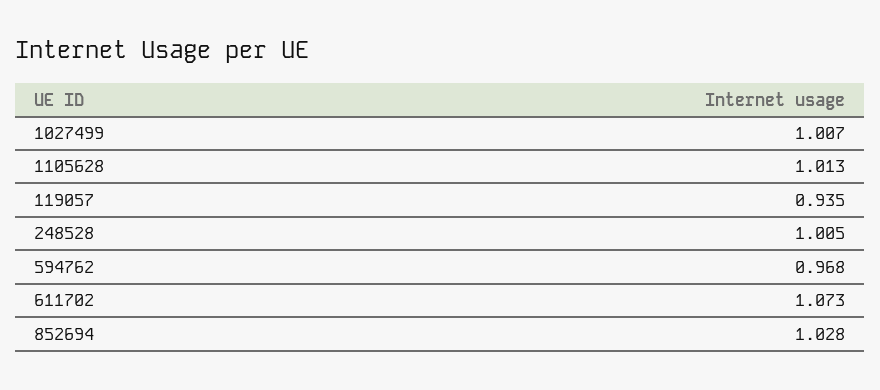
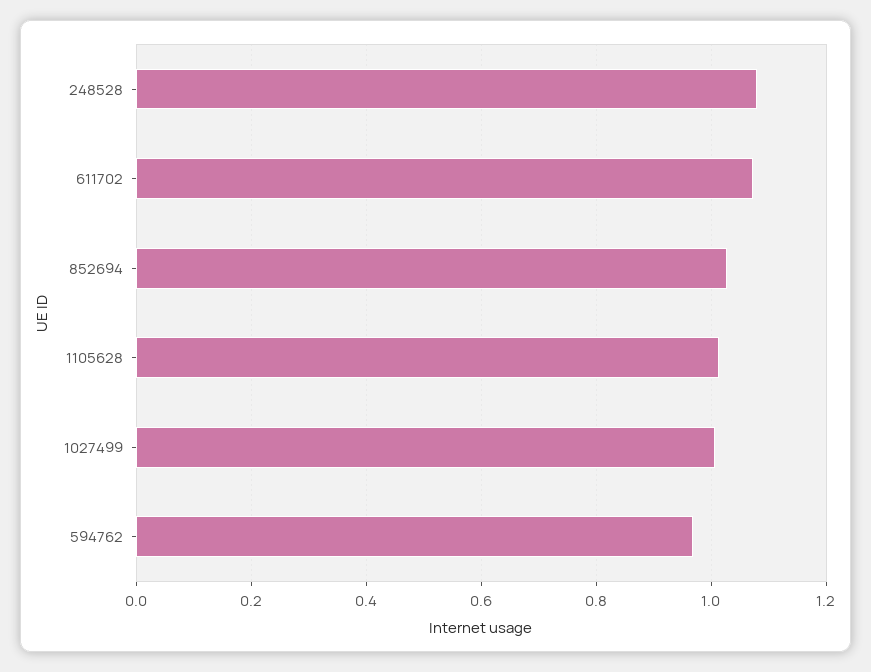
  {
    "1027499": 1.007,
    "1105628": 1.013,
-   "119057": 0.935,
-   "248528": 1.005,
+   "248528": 1.08,
    "594762": 0.968,
    "611702": 1.073,
    "852694": 1.028
  }

